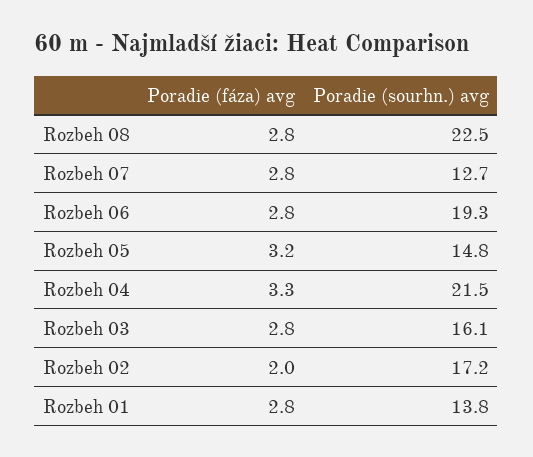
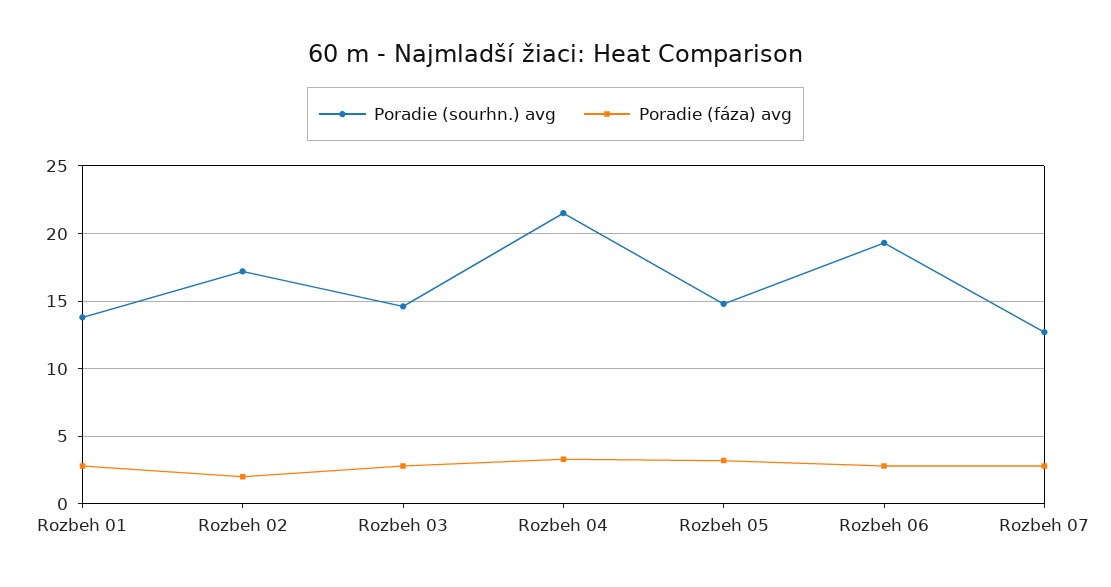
  {
    "Poradie (fáza) avg": {
-     "Rozbeh 08": 2.8,
      "Rozbeh 07": 2.8,
      "Rozbeh 06": 2.8,
      "Rozbeh 05": 3.2,
      "Rozbeh 04": 3.3,
      "Rozbeh 03": 2.8,
      "Rozbeh 02": 2,
      "Rozbeh 01": 2.8
    },
    "Poradie (sourhn.) avg": {
-     "Rozbeh 08": 22.5,
      "Rozbeh 07": 12.7,
      "Rozbeh 06": 19.3,
      "Rozbeh 05": 14.8,
      "Rozbeh 04": 21.5,
-     "Rozbeh 03": 16.1,
+     "Rozbeh 03": 14.5,
      "Rozbeh 02": 17.2,
      "Rozbeh 01": 13.8
    }
  }

